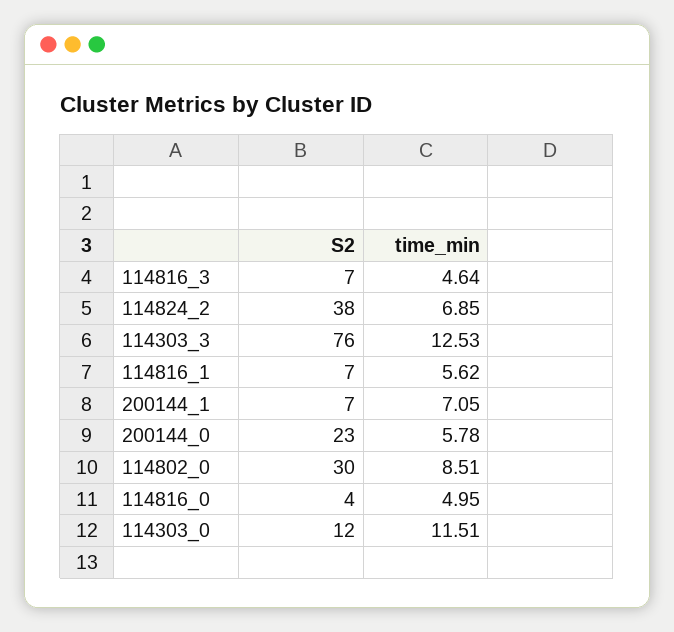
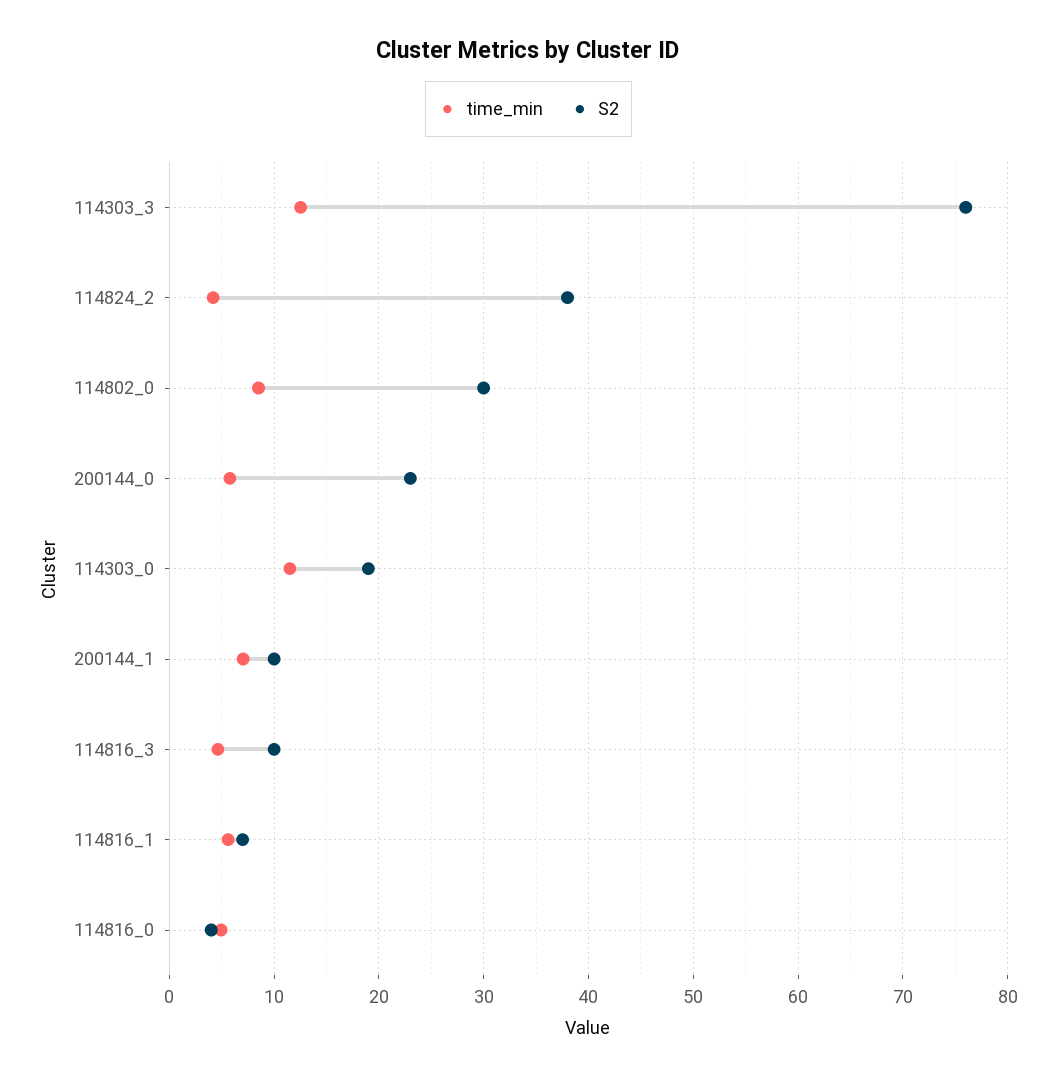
  {
    "S2": {
-     "114816_3": 7,
+     "114816_3": 10,
      "114824_2": 38,
      "114303_3": 76,
      "114816_1": 7,
-     "200144_1": 7,
+     "200144_1": 10,
      "200144_0": 23,
      "114802_0": 30,
      "114816_0": 4,
-     "114303_0": 12
+     "114303_0": 19
    },
    "time_min": {
      "114816_3": 4.64,
-     "114824_2": 6.85,
+     "114824_2": 4,
      "114303_3": 12.53,
      "114816_1": 5.62,
      "200144_1": 7.05,
      "200144_0": 5.78,
      "114802_0": 8.51,
      "114816_0": 4.95,
      "114303_0": 11.51
    }
  }

